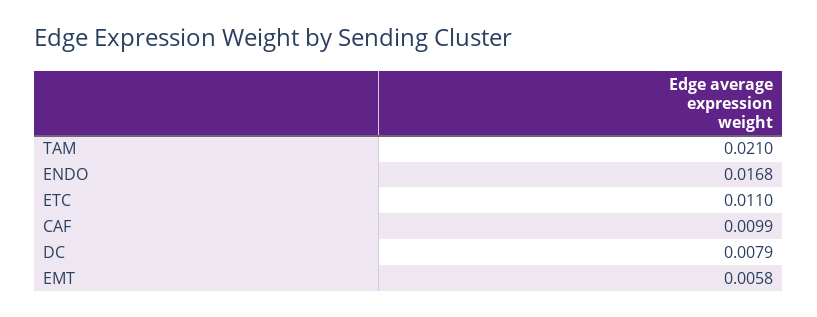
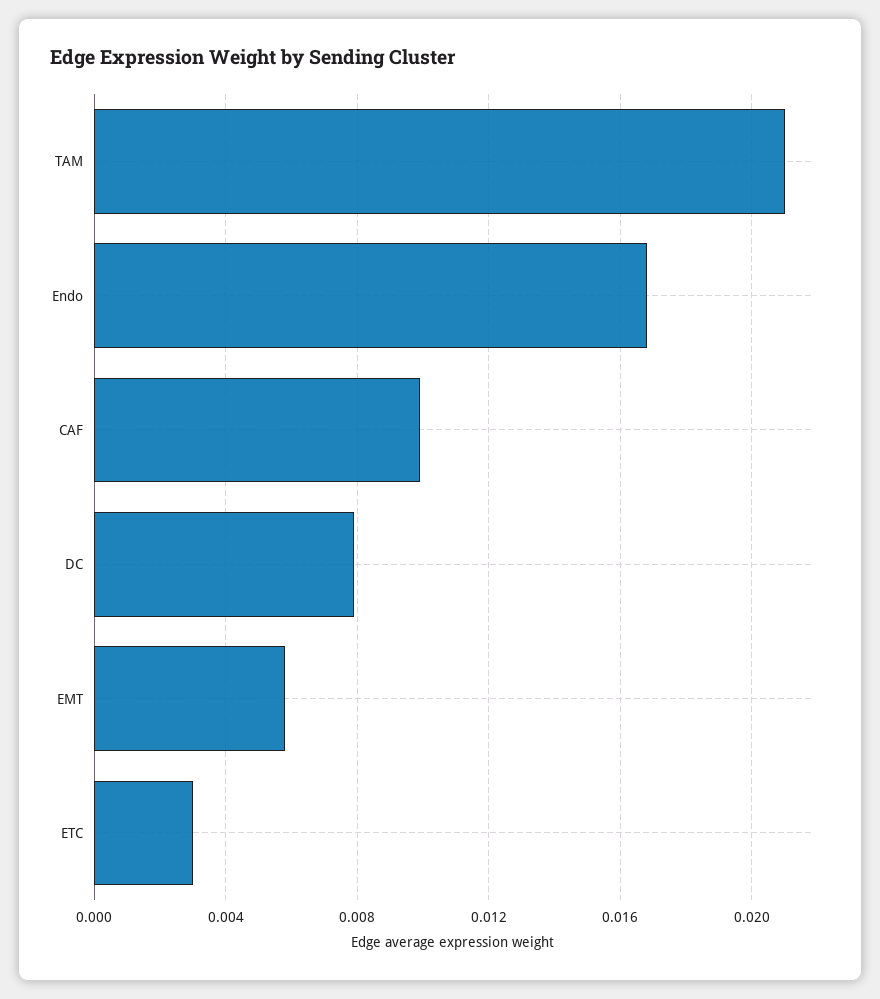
  {
    "TAM": 0.021,
    "ENDO": 0.0168,
-   "ETC": 0.011,
+   "ETC": 0.003,
    "CAF": 0.0099,
    "DC": 0.0079,
    "EMT": 0.0058
  }

